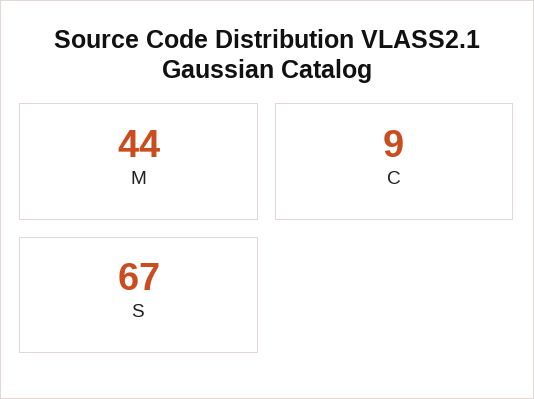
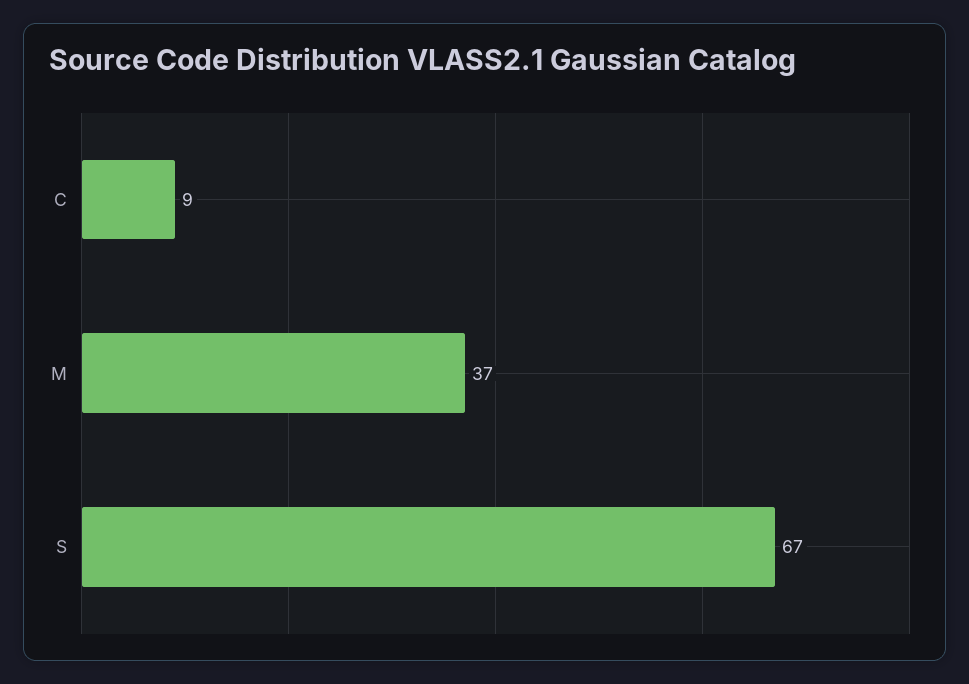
  {
-   "M": 44,
+   "M": 37,
    "C": 9,
    "S": 67
  }

